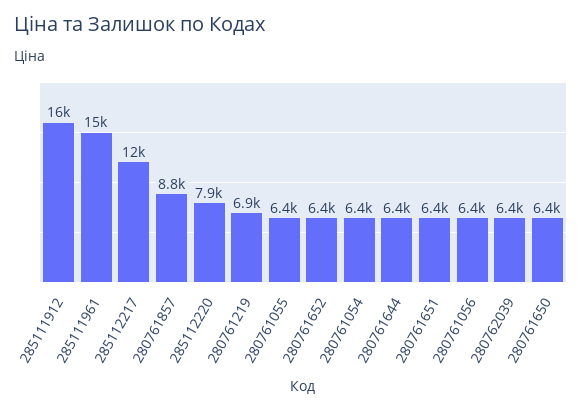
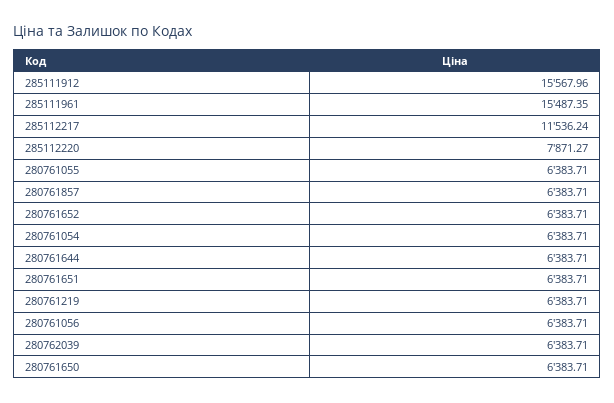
  {
    "285111912": 15567.96,
    "285111961": 15487.35,
    "285112217": 11536.24,
-   "280761857": 8800,
+   "280761857": 6383.71,
    "285112220": 7871.27,
-   "280761219": 6900,
+   "280761219": 6383.71,
    "280761055": 6383.71,
    "280761652": 6383.71,
    "280761054": 6383.71,
    "280761644": 6383.71,
    "280761651": 6383.71,
    "280761056": 6383.71,
    "280762039": 6383.71,
    "280761650": 6383.71
  }

